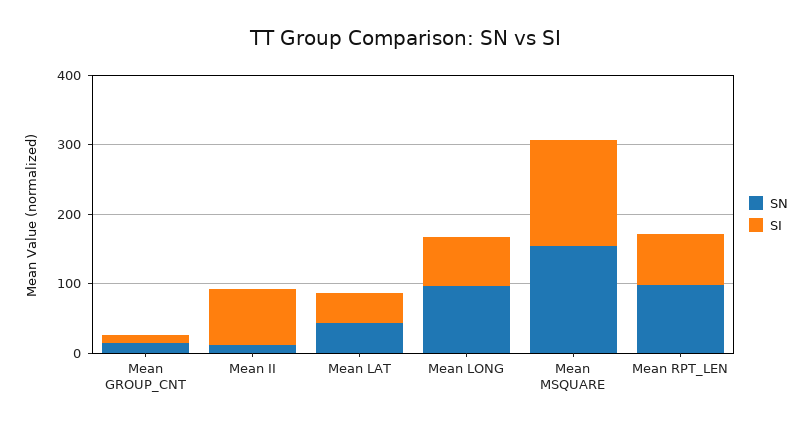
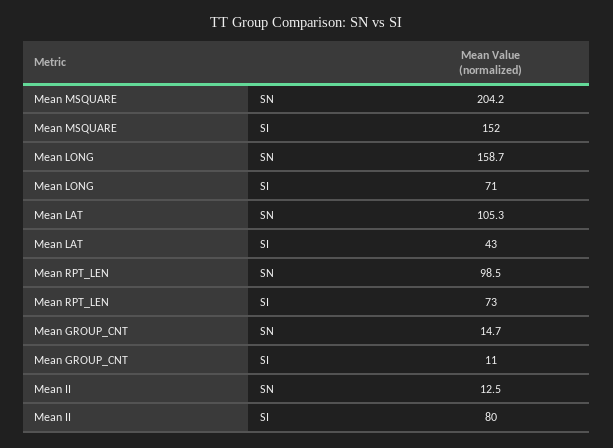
  {
    "SN": {
      "Mean GROUP_CNT": 14.7,
      "Mean II": 12.5,
-     "Mean LAT": 40,
+     "Mean LAT": 105.3,
-     "Mean LONG": 100,
+     "Mean LONG": 158.7,
-     "Mean MSQUARE": 160,
+     "Mean MSQUARE": 204.2,
      "Mean RPT_LEN": 98.5
    },
    "SI": {
      "Mean GROUP_CNT": 11,
      "Mean II": 80,
      "Mean LAT": 43,
      "Mean LONG": 71,
      "Mean MSQUARE": 152,
      "Mean RPT_LEN": 73
    }
  }

